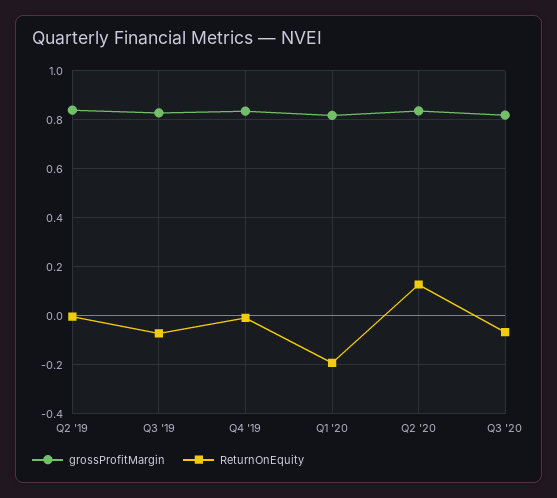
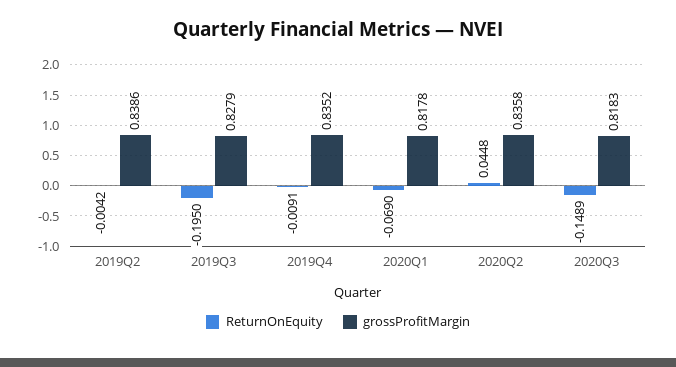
  {
    "grossProfitMargin": {
      "Q2 '19": 0.8386,
      "Q3 '19": 0.8279,
      "Q4 '19": 0.8352,
      "Q1 '20": 0.8178,
      "Q2 '20": 0.8358,
      "Q3 '20": 0.8183
    },
    "ReturnOnEquity": {
      "Q2 '19": -0.0042,
-     "Q3 '19": -0.075,
+     "Q3 '19": -0.195,
      "Q4 '19": -0.0091,
-     "Q1 '20": -0.2,
+     "Q1 '20": -0.069,
-     "Q2 '20": 0.125,
+     "Q2 '20": 0.0448,
-     "Q3 '20": -0.075
+     "Q3 '20": -0.1489
    }
  }

